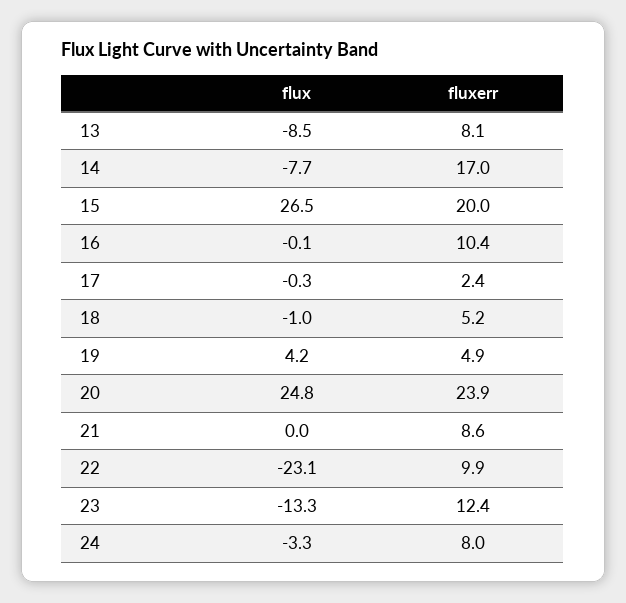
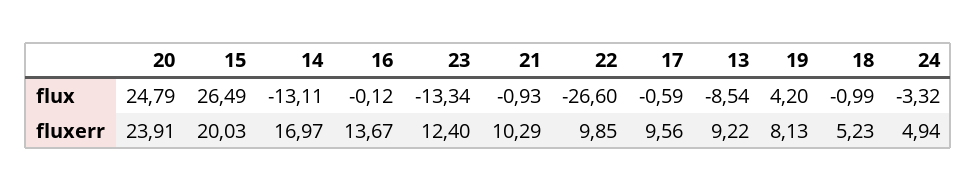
  {
    "flux": {
      "13": -8.54,
-     "14": -7.7,
+     "14": -13.11,
      "15": 26.49,
      "16": -0.12,
-     "17": -0.3,
+     "17": -0.59,
      "18": -0.99,
      "19": 4.2,
      "20": 24.79,
-     "21": 0,
+     "21": -0.93,
-     "22": -23.1,
+     "22": -26.6,
      "23": -13.34,
      "24": -3.32
    },
    "fluxerr": {
-     "13": 8.1,
+     "13": 9.22,
      "14": 16.97,
      "15": 20.03,
-     "16": 10.4,
+     "16": 13.67,
-     "17": 2.4,
+     "17": 9.56,
      "18": 5.23,
-     "19": 4.9,
+     "19": 8.13,
      "20": 23.91,
-     "21": 8.6,
+     "21": 10.29,
      "22": 9.85,
      "23": 12.4,
-     "24": 8
+     "24": 4.94
    }
  }

